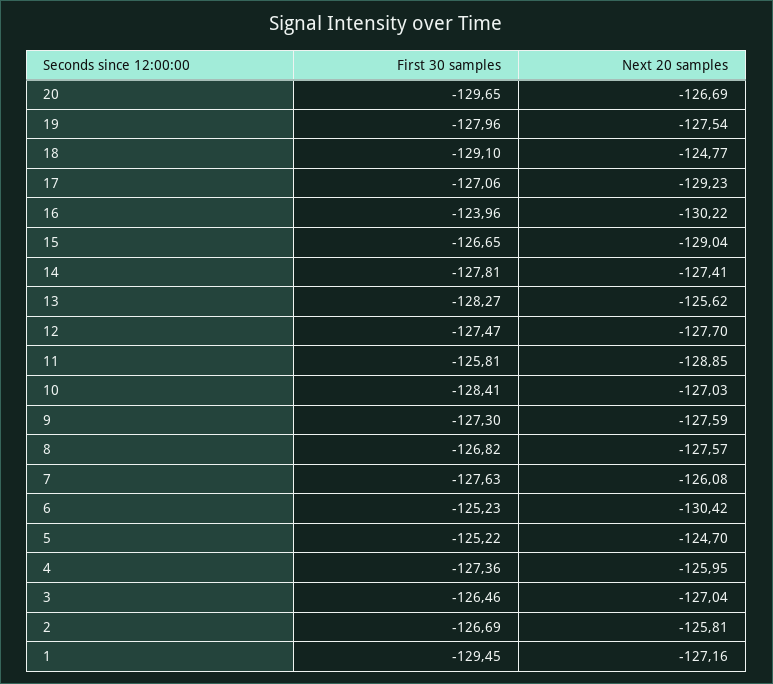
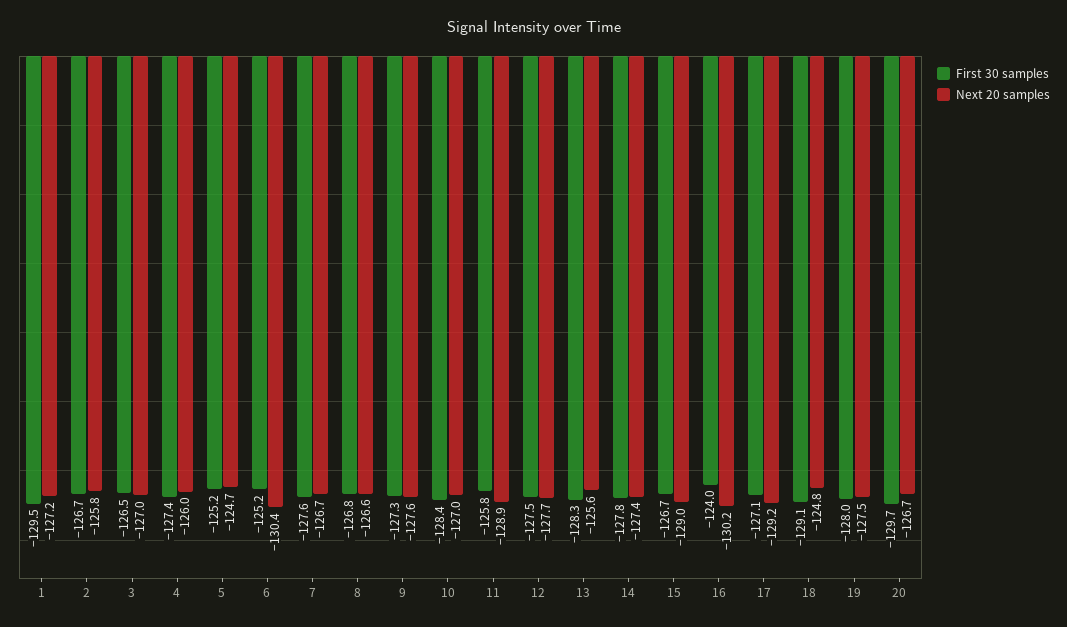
  {
    "First 30 samples": {
      "20": -129.65,
      "19": -127.96,
      "18": -129.1,
      "17": -127.06,
      "16": -123.96,
      "15": -126.65,
      "14": -127.81,
      "13": -128.27,
      "12": -127.47,
      "11": -125.81,
      "10": -128.41,
      "9": -127.3,
      "8": -126.82,
      "7": -127.63,
      "6": -125.23,
      "5": -125.22,
      "4": -127.36,
      "3": -126.46,
      "2": -126.69,
      "1": -129.45
    },
    "Next 20 samples": {
      "20": -126.69,
      "19": -127.54,
      "18": -124.77,
      "17": -129.23,
      "16": -130.22,
      "15": -129.04,
      "14": -127.41,
      "13": -125.62,
      "12": -127.7,
      "11": -128.85,
      "10": -127.03,
      "9": -127.59,
-     "8": -127.57,
+     "8": -126.6,
-     "7": -126.08,
+     "7": -126.7,
      "6": -130.42,
      "5": -124.7,
      "4": -125.95,
      "3": -127.04,
      "2": -125.81,
      "1": -127.16
    }
  }

